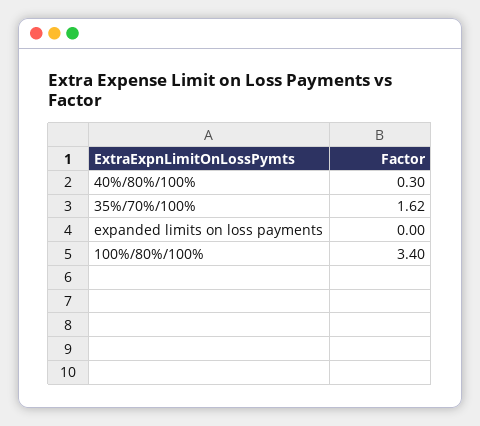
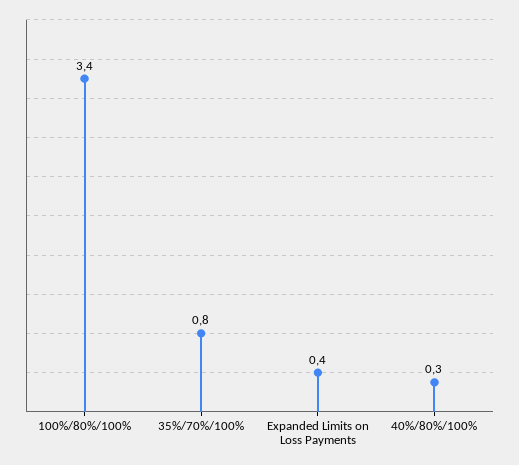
  {
    "40%/80%/100%": 0.3,
-   "35%/70%/100%": 1.62,
+   "35%/70%/100%": 0.8,
-   "expanded limits on loss payments": 0,
+   "expanded limits on loss payments": 0.4,
    "100%/80%/100%": 3.4
  }

